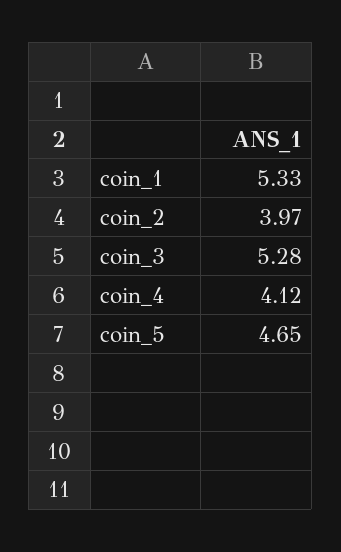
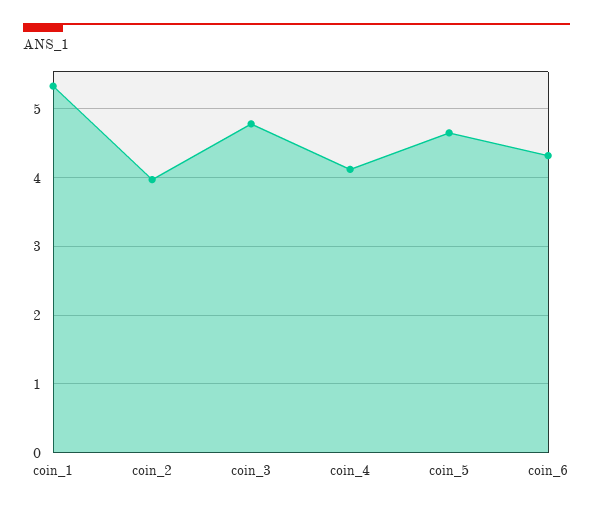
  {
    "coin_1": 5.33,
    "coin_2": 3.97,
-   "coin_3": 5.28,
+   "coin_3": 4.8,
    "coin_4": 4.12,
-   "coin_5": 4.65
+   "coin_5": 4.65,
+   "coin_6": 4.3
  }

